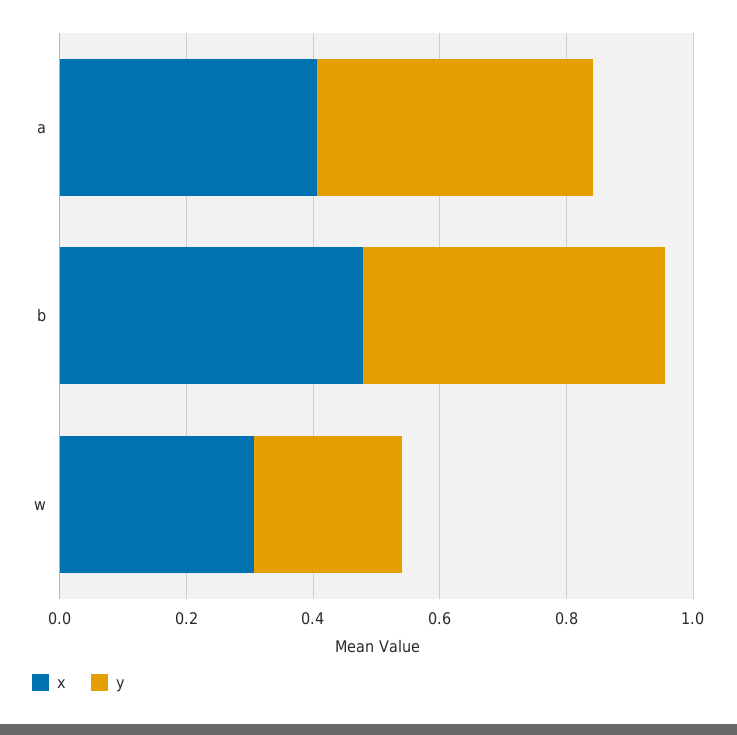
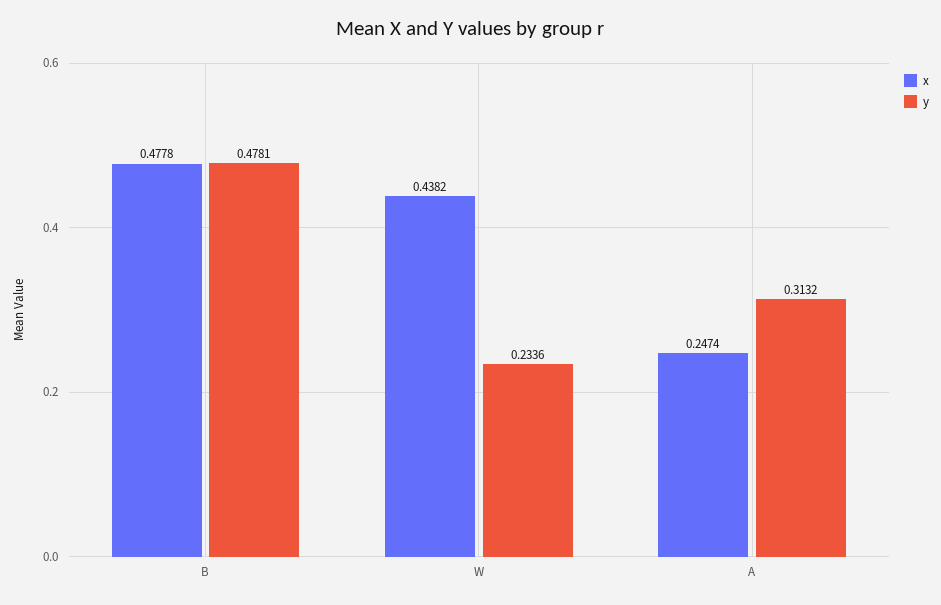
  {
    "x": {
-     "a": 0.4,
+     "a": 0.2474,
      "b": 0.4778,
-     "w": 0.3
+     "w": 0.4382
    },
    "y": {
-     "a": 0.45,
+     "a": 0.3132,
      "b": 0.4781,
      "w": 0.2336
    }
  }

